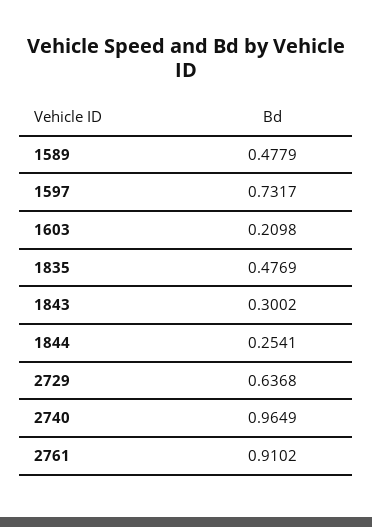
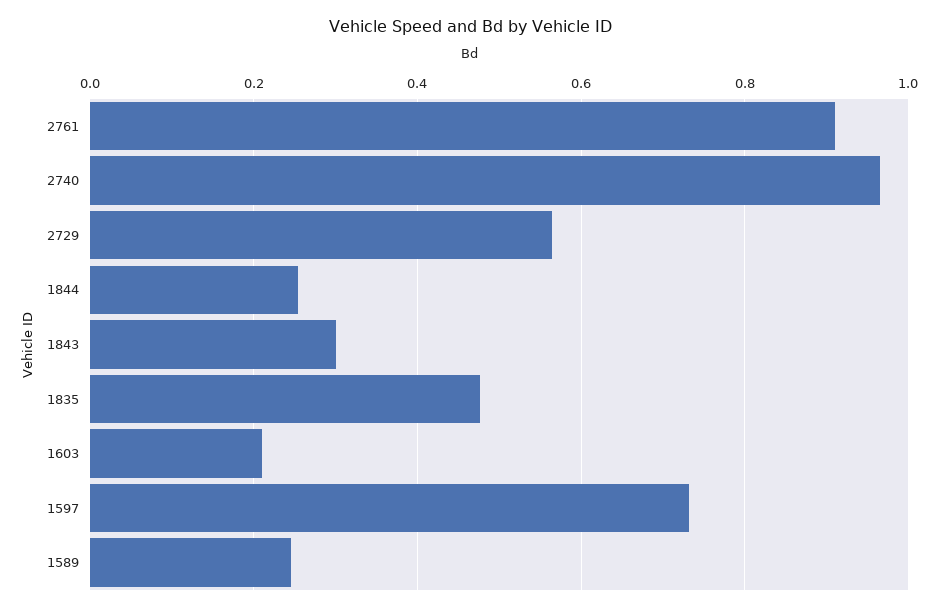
  {
-   "1589": 0.4779,
+   "1589": 0.24,
    "1597": 0.7317,
    "1603": 0.2098,
    "1835": 0.4769,
    "1843": 0.3002,
    "1844": 0.2541,
-   "2729": 0.6368,
+   "2729": 0.56,
    "2740": 0.9649,
    "2761": 0.9102
  }

